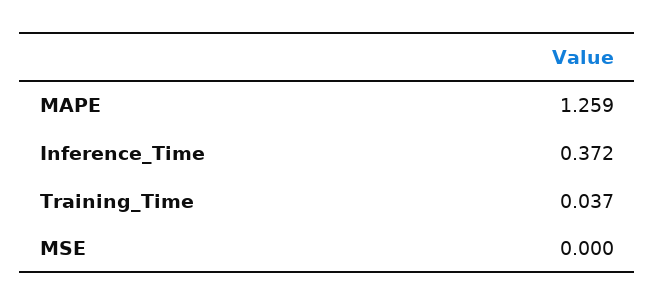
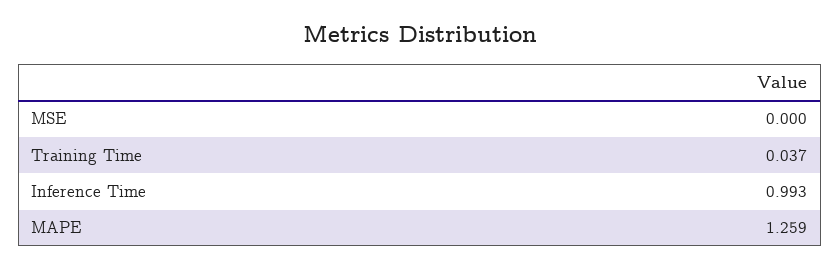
  {
    "MAPE": 1.259,
-   "Inference_Time": 0.372,
+   "Inference_Time": 0.993,
    "Training_Time": 0.037,
    "MSE": 0
  }

